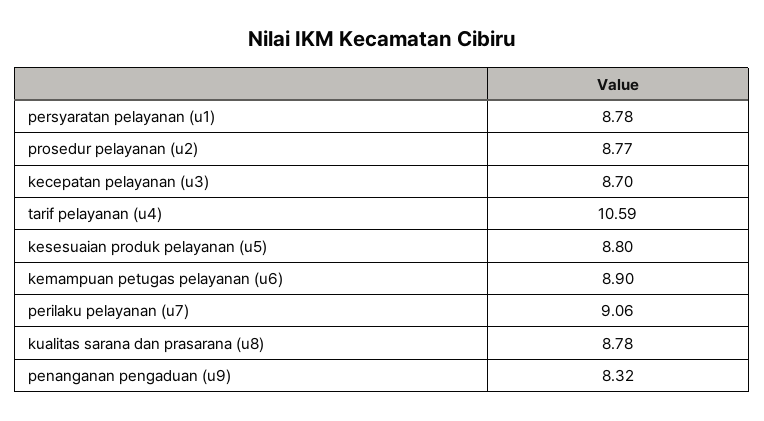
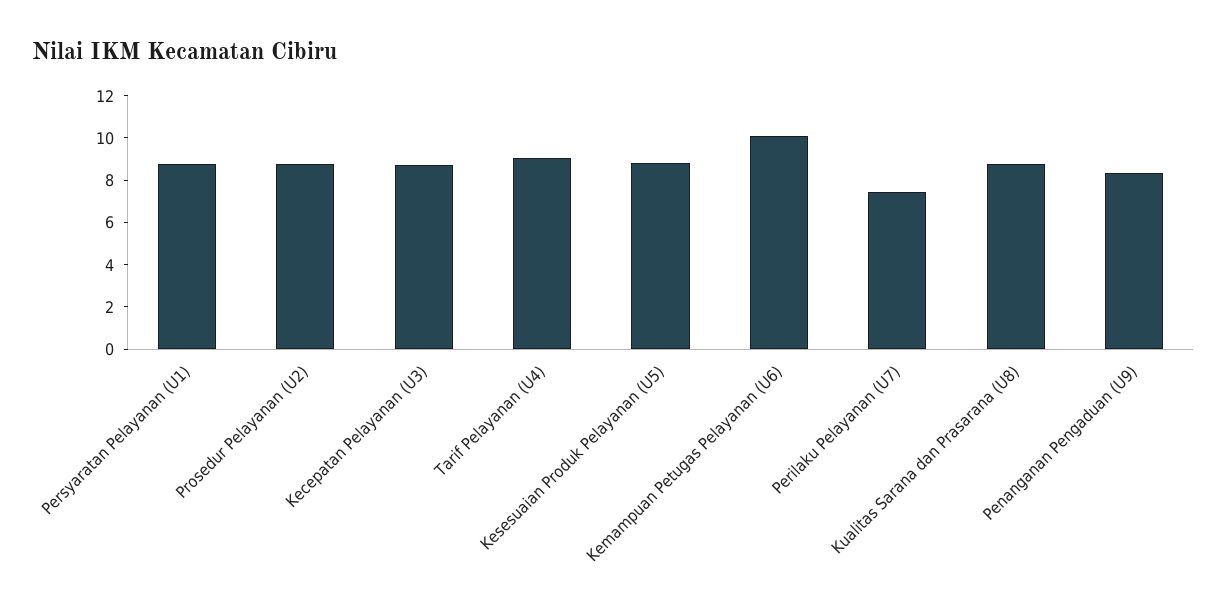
  {
    "persyaratan pelayanan (u1)": 8.78,
    "prosedur pelayanan (u2)": 8.77,
    "kecepatan pelayanan (u3)": 8.7,
-   "tarif pelayanan (u4)": 10.59,
+   "tarif pelayanan (u4)": 9,
    "kesesuaian produk pelayanan (u5)": 8.8,
-   "kemampuan petugas pelayanan (u6)": 8.9,
+   "kemampuan petugas pelayanan (u6)": 10,
-   "perilaku pelayanan (u7)": 9.06,
+   "perilaku pelayanan (u7)": 7.5,
    "kualitas sarana dan prasarana (u8)": 8.78,
    "penanganan pengaduan (u9)": 8.32
  }

